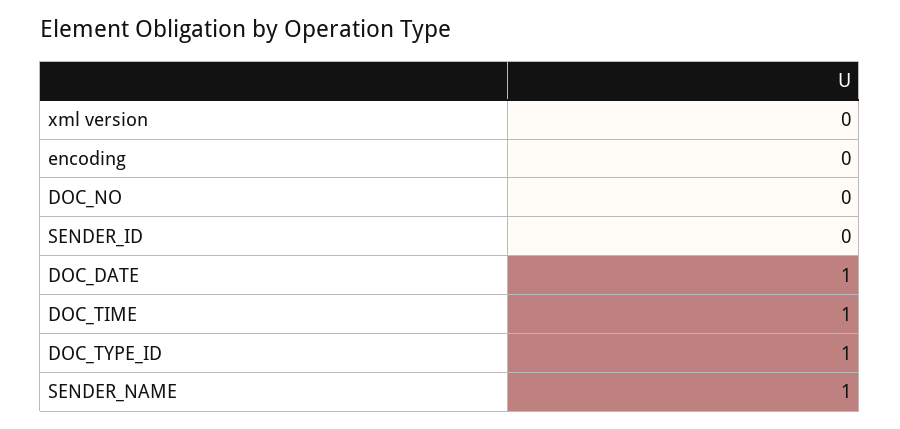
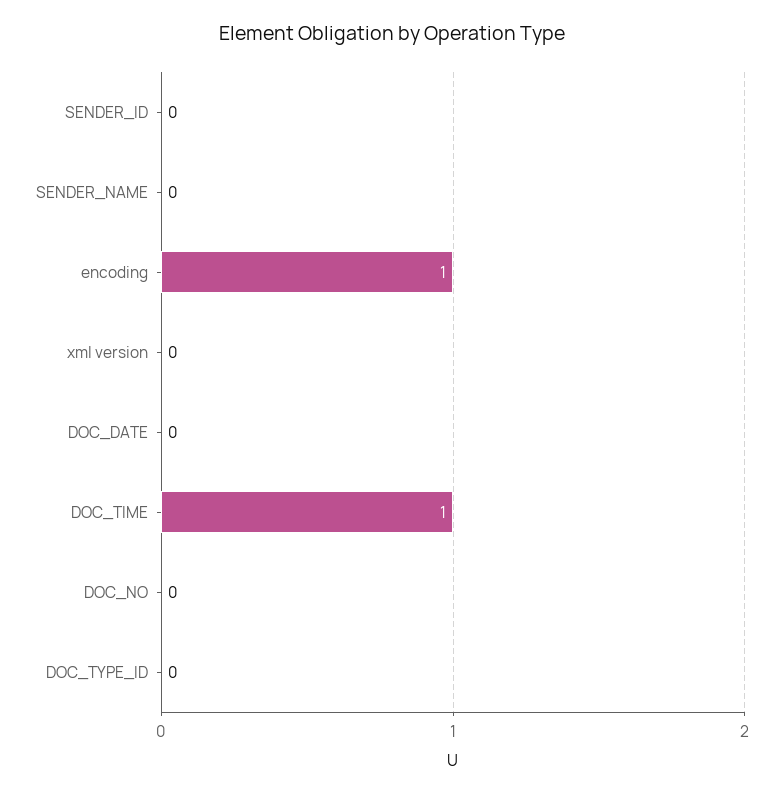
  {
    "xml version": 0,
-   "encoding": 0,
+   "encoding": 1,
    "DOC_NO": 0,
    "SENDER_ID": 0,
-   "DOC_DATE": 1,
+   "DOC_DATE": 0,
    "DOC_TIME": 1,
-   "DOC_TYPE_ID": 1,
+   "DOC_TYPE_ID": 0,
-   "SENDER_NAME": 1
+   "SENDER_NAME": 0
  }

